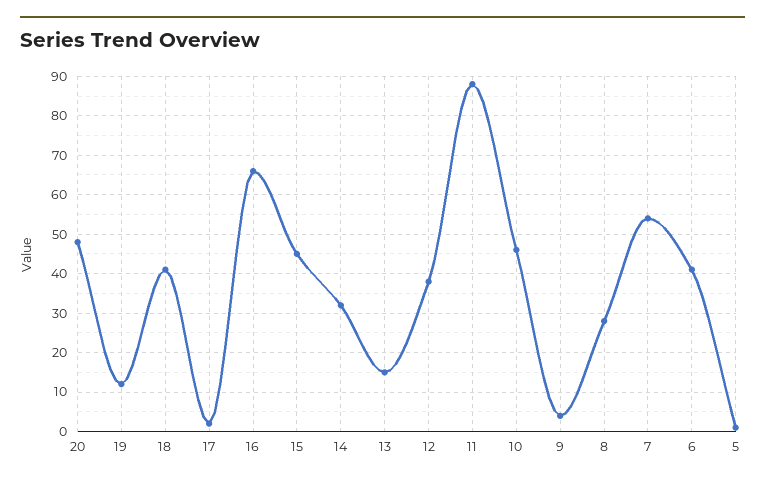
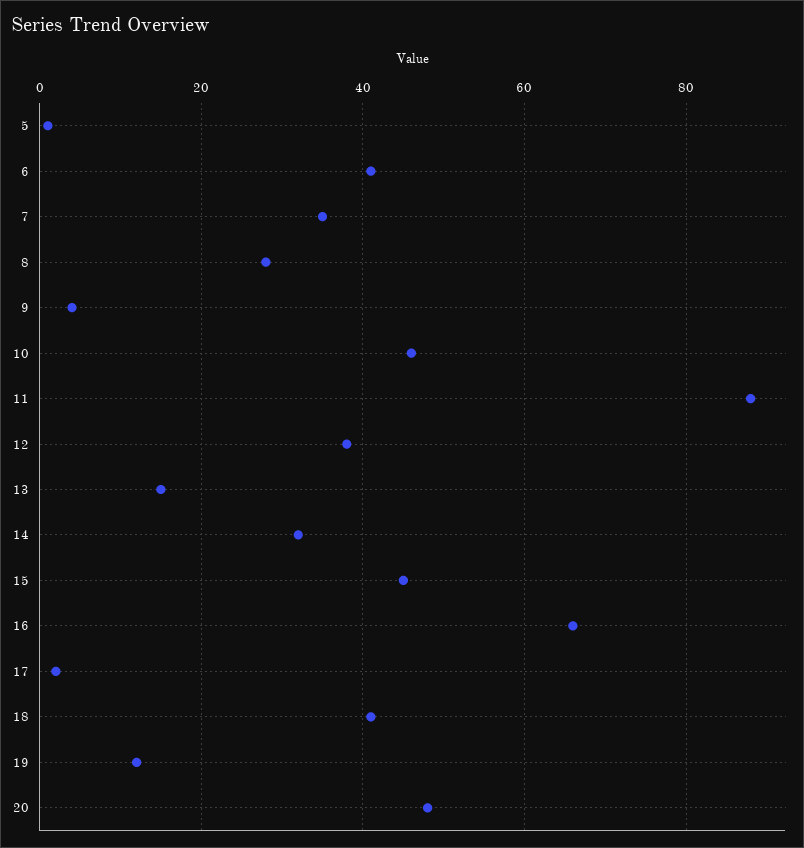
  {
    "20": 50,
    "19": 10,
    "18": 40,
    "17": 0,
    "16": 65,
    "15": 45,
    "14": 30,
    "13": 15,
    "12": 40,
    "11": 90,
    "10": 45,
    "9": 5,
    "8": 30,
-   "7": 55,
+   "7": 35,
    "6": 40,
    "5": 0
  }

